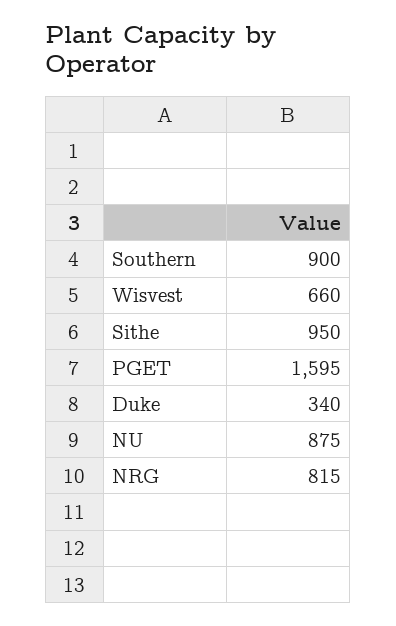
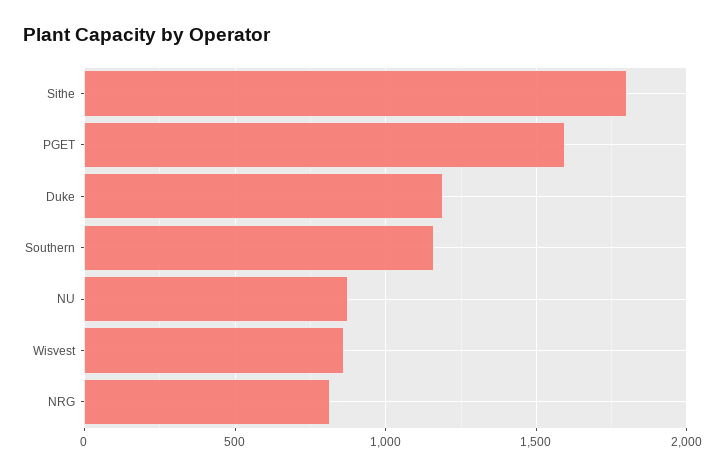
  {
-   "Southern": 900,
+   "Southern": 1150,
-   "Wisvest": 660,
+   "Wisvest": 850,
-   "Sithe": 950,
+   "Sithe": 1800,
    "PGET": 1595,
-   "Duke": 340,
+   "Duke": 1200,
    "NU": 875,
    "NRG": 815
  }

